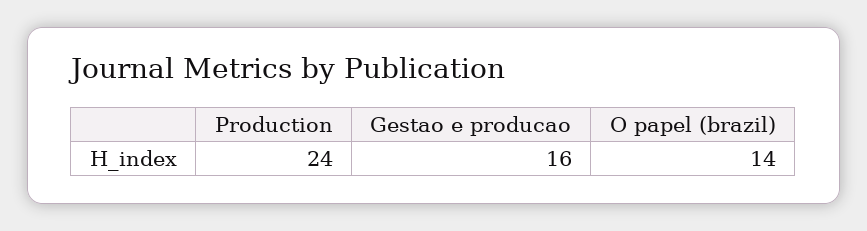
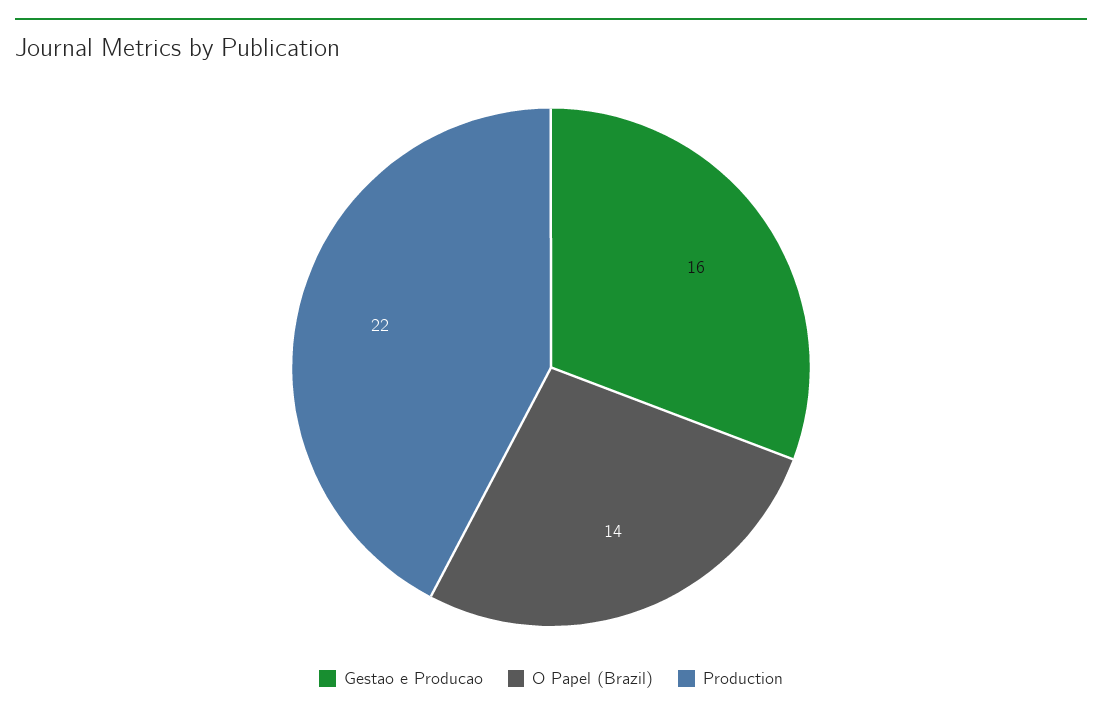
  {
-   "Production": 24,
+   "Production": 22,
    "Gestao e producao": 16,
    "O papel (brazil)": 14
  }

